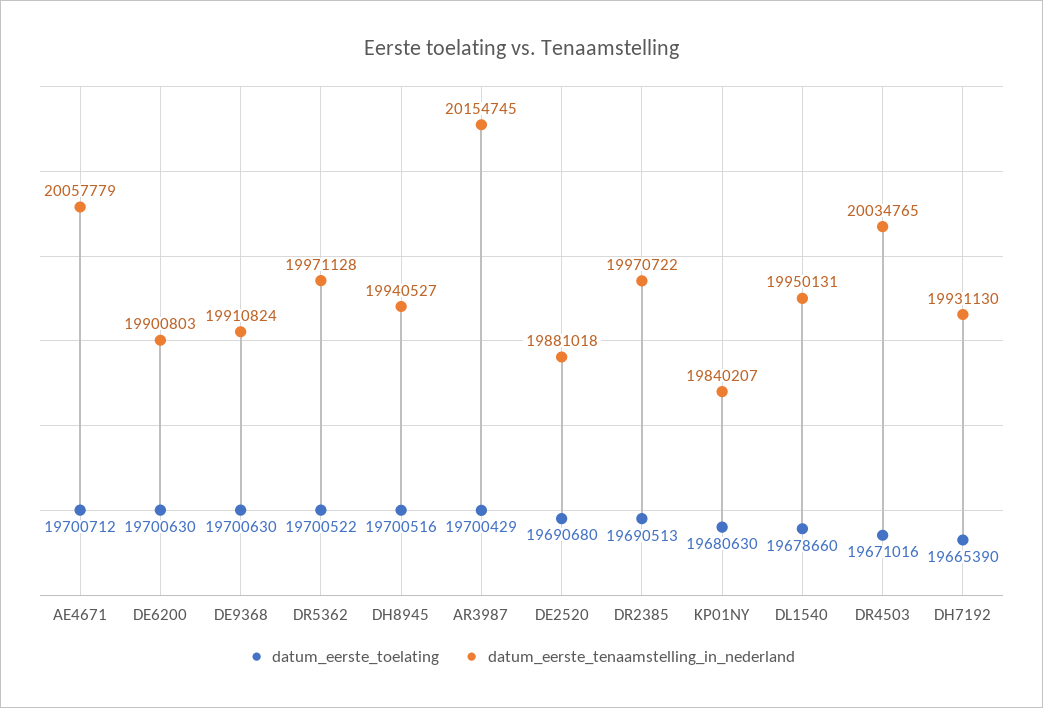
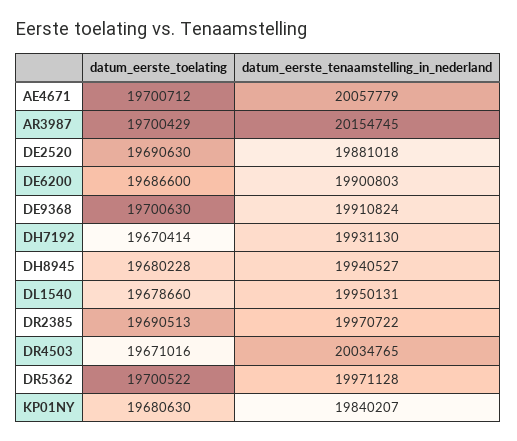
  {
    "datum_eerste_toelating": {
      "AE4671": 19700712,
-     "DE6200": 19700630,
+     "DE6200": 19686600,
      "DE9368": 19700630,
      "DR5362": 19700522,
-     "DH8945": 19700516,
+     "DH8945": 19680228,
      "AR3987": 19700429,
-     "DE2520": 19690680,
+     "DE2520": 19690630,
      "DR2385": 19690513,
      "KP01NY": 19680630,
      "DL1540": 19678660,
      "DR4503": 19671016,
-     "DH7192": 19665390
+     "DH7192": 19670414
    },
    "datum_eerste_tenaamstelling_in_nederland": {
      "AE4671": 20057779,
      "DE6200": 19900803,
      "DE9368": 19910824,
      "DR5362": 19971128,
      "DH8945": 19940527,
      "AR3987": 20154745,
      "DE2520": 19881018,
      "DR2385": 19970722,
      "KP01NY": 19840207,
      "DL1540": 19950131,
      "DR4503": 20034765,
      "DH7192": 19931130
    }
  }

